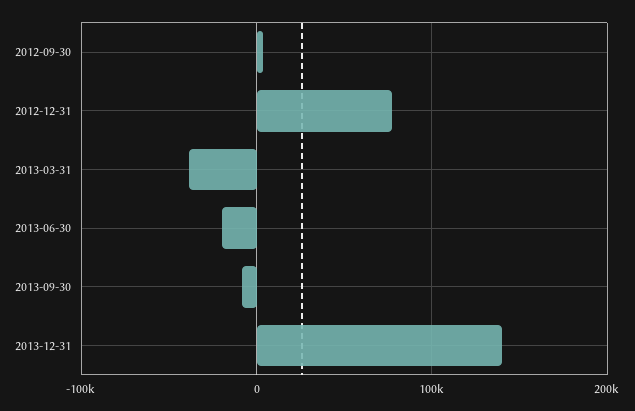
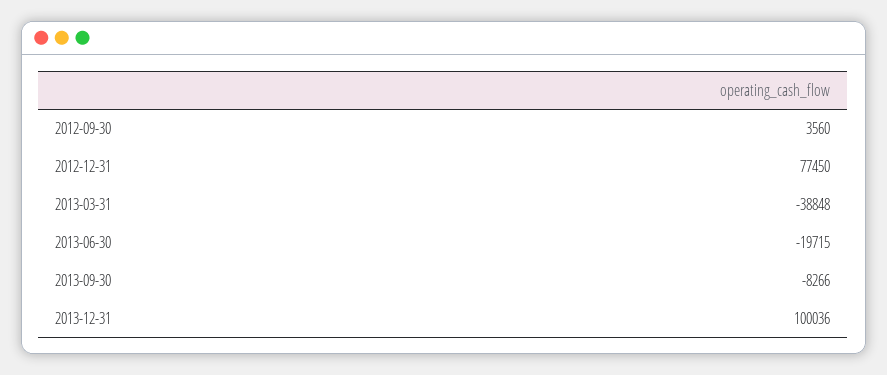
  {
    "2012-09-30": 3560,
    "2012-12-31": 77450,
    "2013-03-31": -38848,
    "2013-06-30": -19715,
    "2013-09-30": -8266,
-   "2013-12-31": 140000
+   "2013-12-31": 100036
  }

